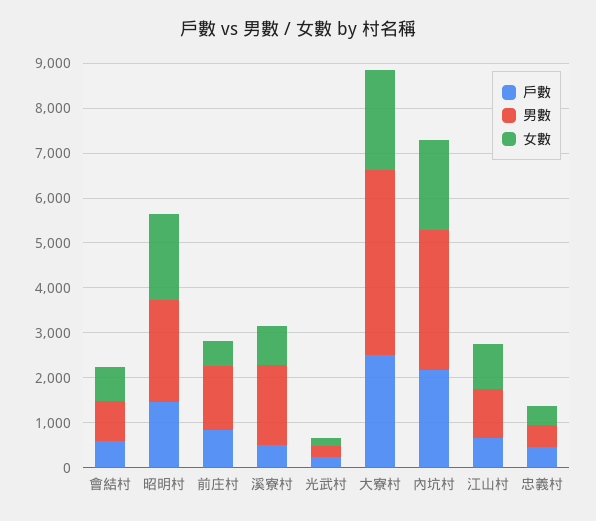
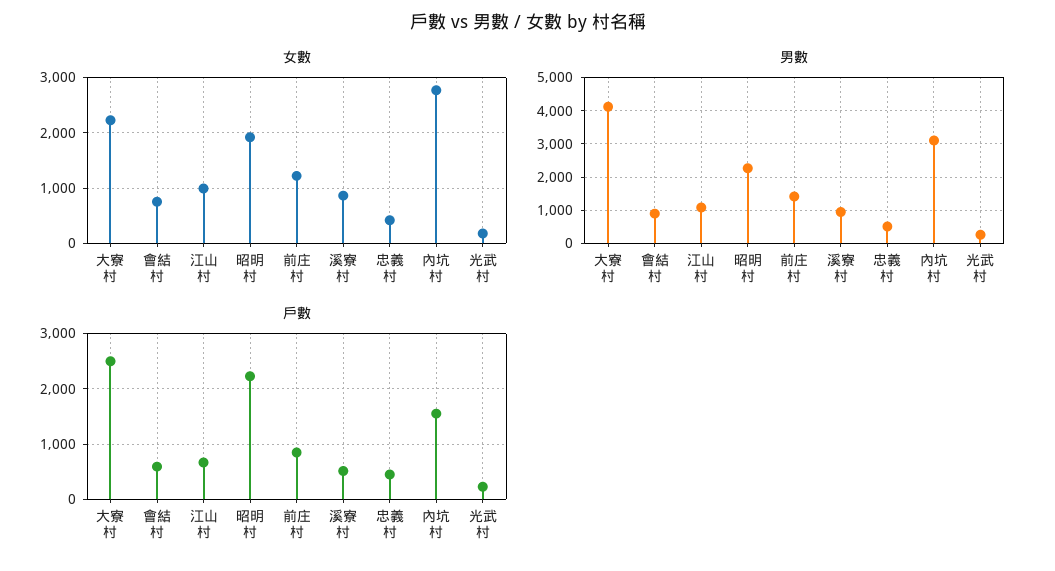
  {
    "戶數": {
      "會結村": 600,
-     "昭明村": 1400,
+     "昭明村": 2200,
      "前庄村": 800,
      "溪寮村": 600,
      "光武村": 200,
      "大寮村": 2600,
-     "內坑村": 2200,
+     "內坑村": 1600,
      "江山村": 600,
      "忠義村": 400
    },
    "男數": {
      "會結村": 800,
      "昭明村": 2200,
      "前庄村": 1400,
-     "溪寮村": 1800,
+     "溪寮村": 1000,
      "光武村": 200,
      "大寮村": 4200,
      "內坑村": 3200,
      "江山村": 1000,
      "忠義村": 600
    },
    "女數": {
      "會結村": 800,
      "昭明村": 2000,
-     "前庄村": 600,
+     "前庄村": 1200,
      "溪寮村": 800,
      "光武村": 200,
      "大寮村": 2200,
-     "內坑村": 2000,
+     "內坑村": 2800,
      "江山村": 1000,
      "忠義村": 400
    }
  }

